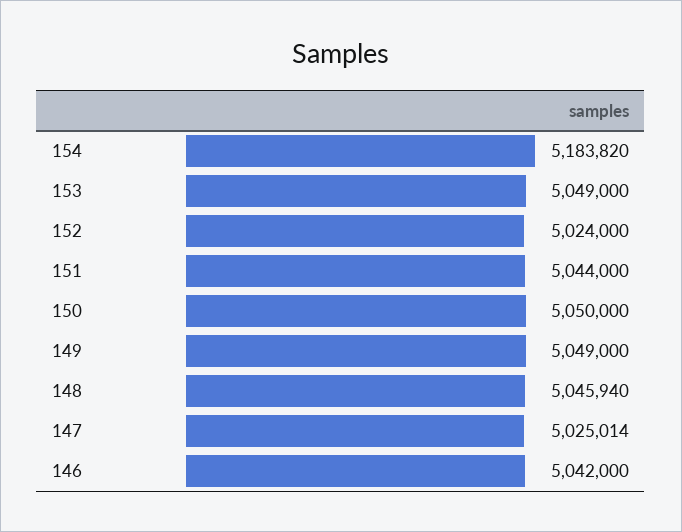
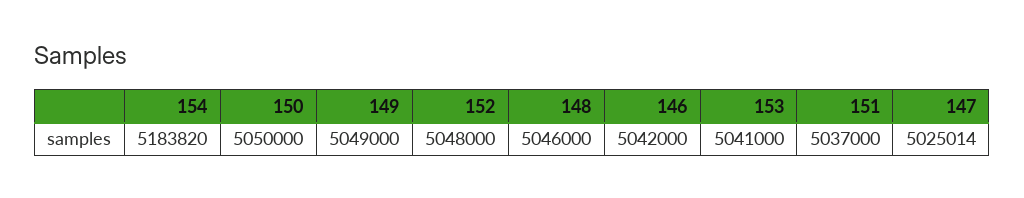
  {
    "154": 5183820,
-   "153": 5049000,
+   "153": 5041000,
-   "152": 5024000,
+   "152": 5048000,
-   "151": 5044000,
+   "151": 5037000,
    "150": 5050000,
    "149": 5049000,
-   "148": 5045940,
+   "148": 5046000,
    "147": 5025014,
    "146": 5042000
  }

